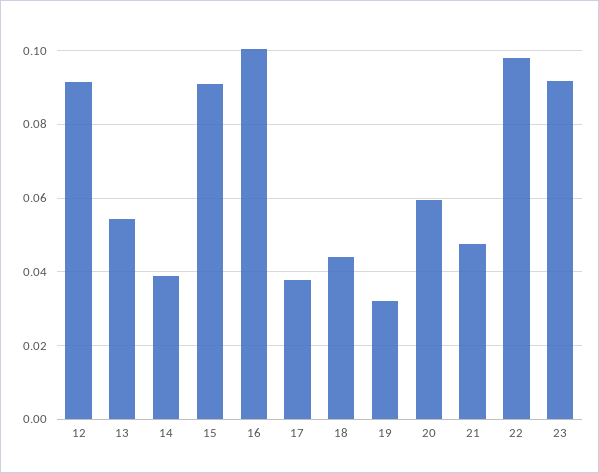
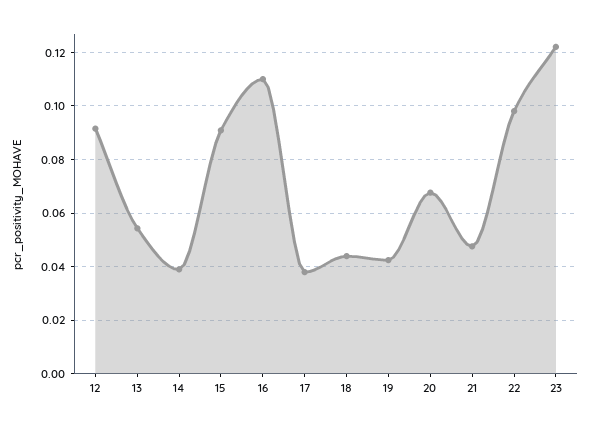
  {
    "12": 0.092,
    "13": 0.054,
    "14": 0.038,
    "15": 0.09,
-   "16": 0.1,
+   "16": 0.11,
    "17": 0.038,
    "18": 0.044,
-   "19": 0.032,
+   "19": 0.0425,
-   "20": 0.06,
+   "20": 0.0675,
    "21": 0.048,
    "22": 0.098,
-   "23": 0.092
+   "23": 0.1225
  }

